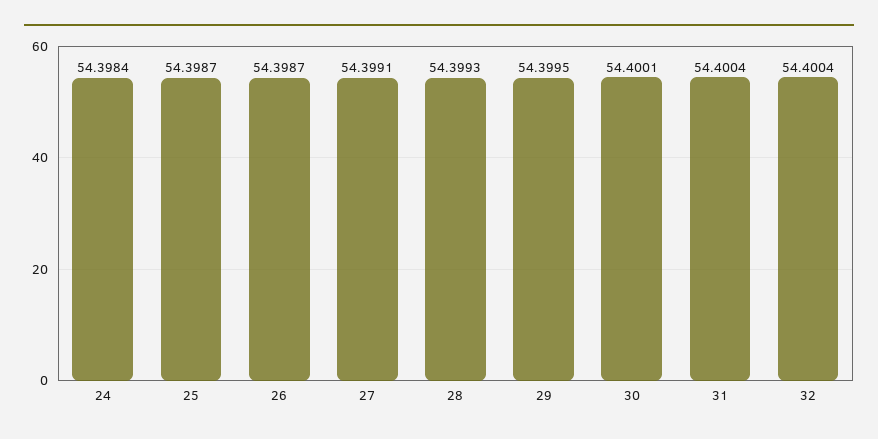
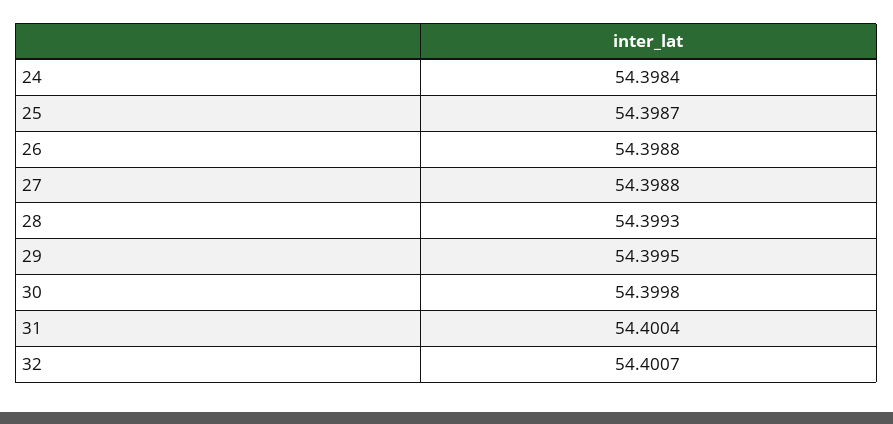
  {
    "24": 54.3984,
    "25": 54.3987,
-   "26": 54.3987,
+   "26": 54.3988,
-   "27": 54.3991,
+   "27": 54.3988,
    "28": 54.3993,
    "29": 54.3995,
-   "30": 54.4001,
+   "30": 54.3998,
    "31": 54.4004,
-   "32": 54.4004
+   "32": 54.4007
  }

